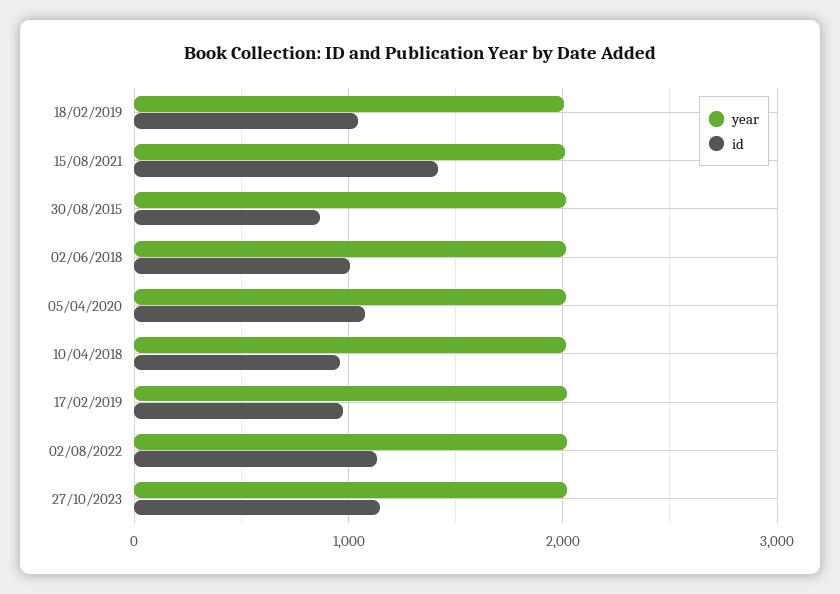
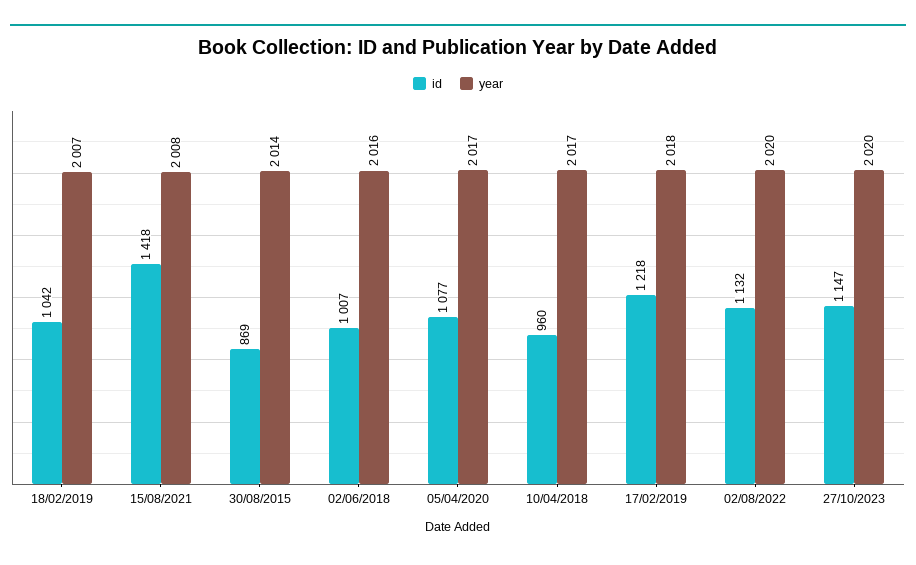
  {
    "year": {
      "18/02/2019": 2007,
      "15/08/2021": 2008,
      "30/08/2015": 2014,
      "02/06/2018": 2016,
      "05/04/2020": 2017,
      "10/04/2018": 2017,
      "17/02/2019": 2018,
      "02/08/2022": 2020,
      "27/10/2023": 2020
    },
    "id": {
      "18/02/2019": 1042,
      "15/08/2021": 1418,
      "30/08/2015": 869,
      "02/06/2018": 1007,
      "05/04/2020": 1077,
      "10/04/2018": 960,
-     "17/02/2019": 1000,
+     "17/02/2019": 1218,
      "02/08/2022": 1132,
      "27/10/2023": 1147
    }
  }

